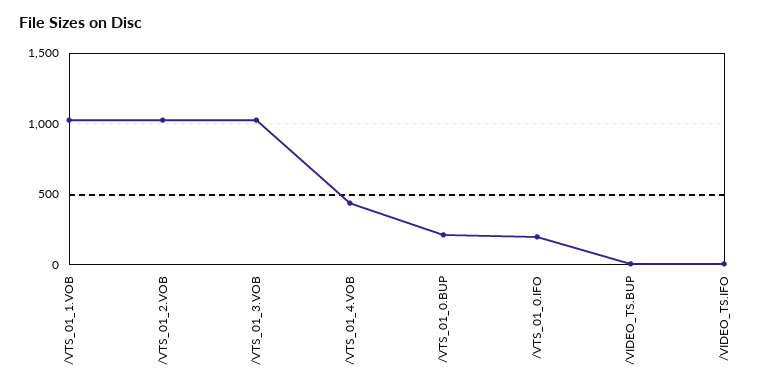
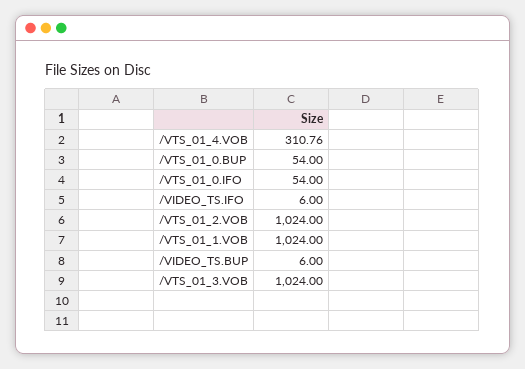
  {
    "/VTS_01_1.VOB": 1024,
    "/VTS_01_2.VOB": 1024,
    "/VTS_01_3.VOB": 1024,
-   "/VTS_01_4.VOB": 450,
+   "/VTS_01_4.VOB": 310.76,
-   "/VTS_01_0.BUP": 200,
+   "/VTS_01_0.BUP": 54,
-   "/VTS_01_0.IFO": 200,
+   "/VTS_01_0.IFO": 54,
    "/VIDEO_TS.BUP": 6,
    "/VIDEO_TS.IFO": 6
  }

